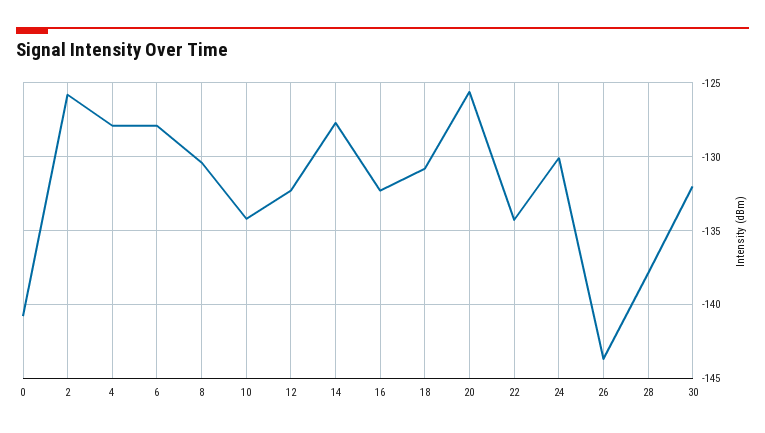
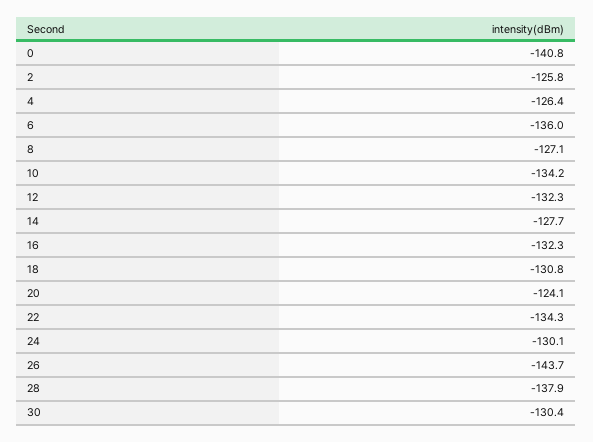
  {
    "0": -140.8,
    "2": -125.8,
-   "4": -128,
+   "4": -126.4,
-   "6": -128,
+   "6": -136,
-   "8": -130.5,
+   "8": -127.1,
    "10": -134.2,
    "12": -132.3,
    "14": -127.7,
    "16": -132.3,
    "18": -130.8,
-   "20": -125.5,
+   "20": -124.1,
    "22": -134.3,
    "24": -130.1,
    "26": -143.7,
    "28": -137.9,
-   "30": -132
+   "30": -130.4
  }

